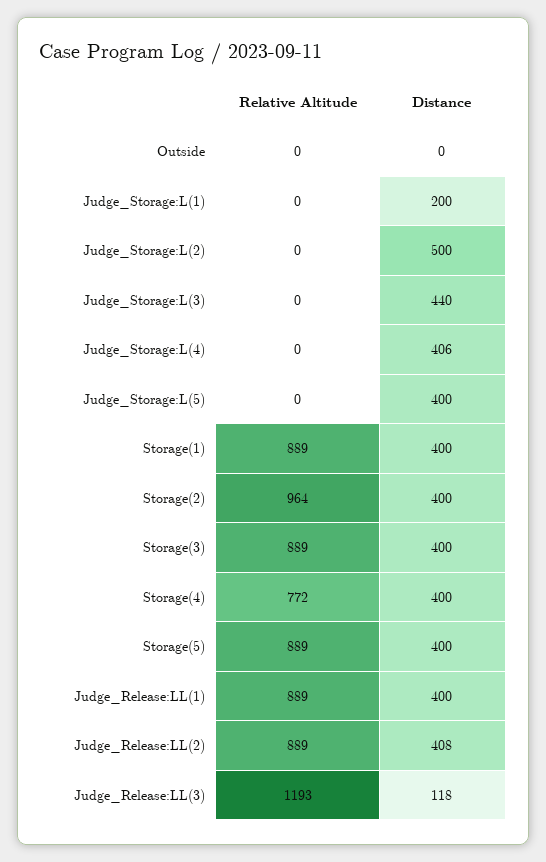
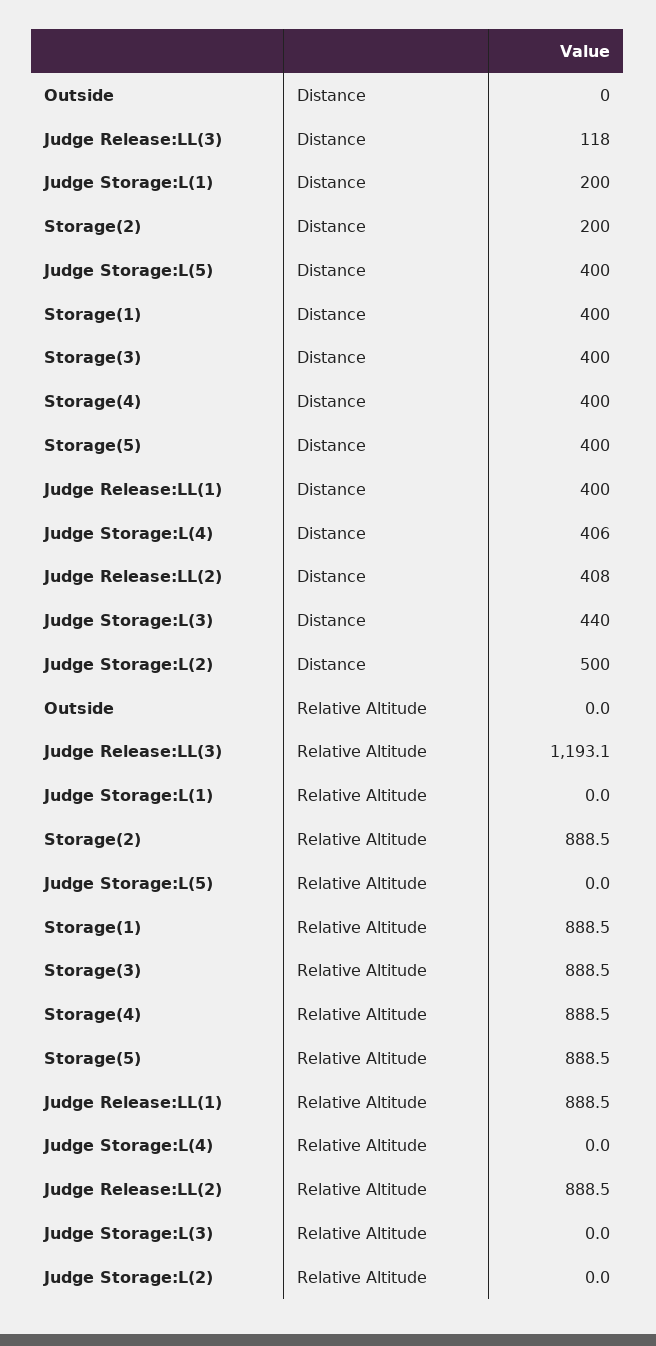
  {
    "Relative Altitude": {
      "Outside": 0,
      "Judge_Storage:L(1)": 0,
      "Judge_Storage:L(2)": 0,
      "Judge_Storage:L(3)": 0,
      "Judge_Storage:L(4)": 0,
      "Judge_Storage:L(5)": 0,
      "Storage(1)": 888.5,
-     "Storage(2)": 964,
+     "Storage(2)": 888.5,
      "Storage(3)": 888.5,
-     "Storage(4)": 772,
+     "Storage(4)": 888.5,
      "Storage(5)": 888.5,
      "Judge_Release:LL(1)": 888.5,
      "Judge_Release:LL(2)": 888.5,
      "Judge_Release:LL(3)": 1193.1
    },
    "Distance": {
      "Outside": 0,
      "Judge_Storage:L(1)": 200,
      "Judge_Storage:L(2)": 500,
      "Judge_Storage:L(3)": 440,
      "Judge_Storage:L(4)": 406,
      "Judge_Storage:L(5)": 400,
      "Storage(1)": 400,
-     "Storage(2)": 400,
+     "Storage(2)": 200,
      "Storage(3)": 400,
      "Storage(4)": 400,
      "Storage(5)": 400,
      "Judge_Release:LL(1)": 400,
      "Judge_Release:LL(2)": 408,
      "Judge_Release:LL(3)": 118
    }
  }

